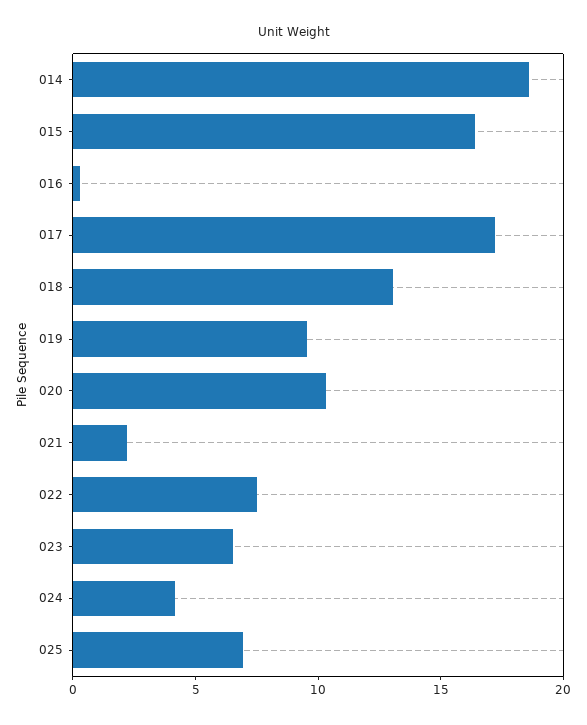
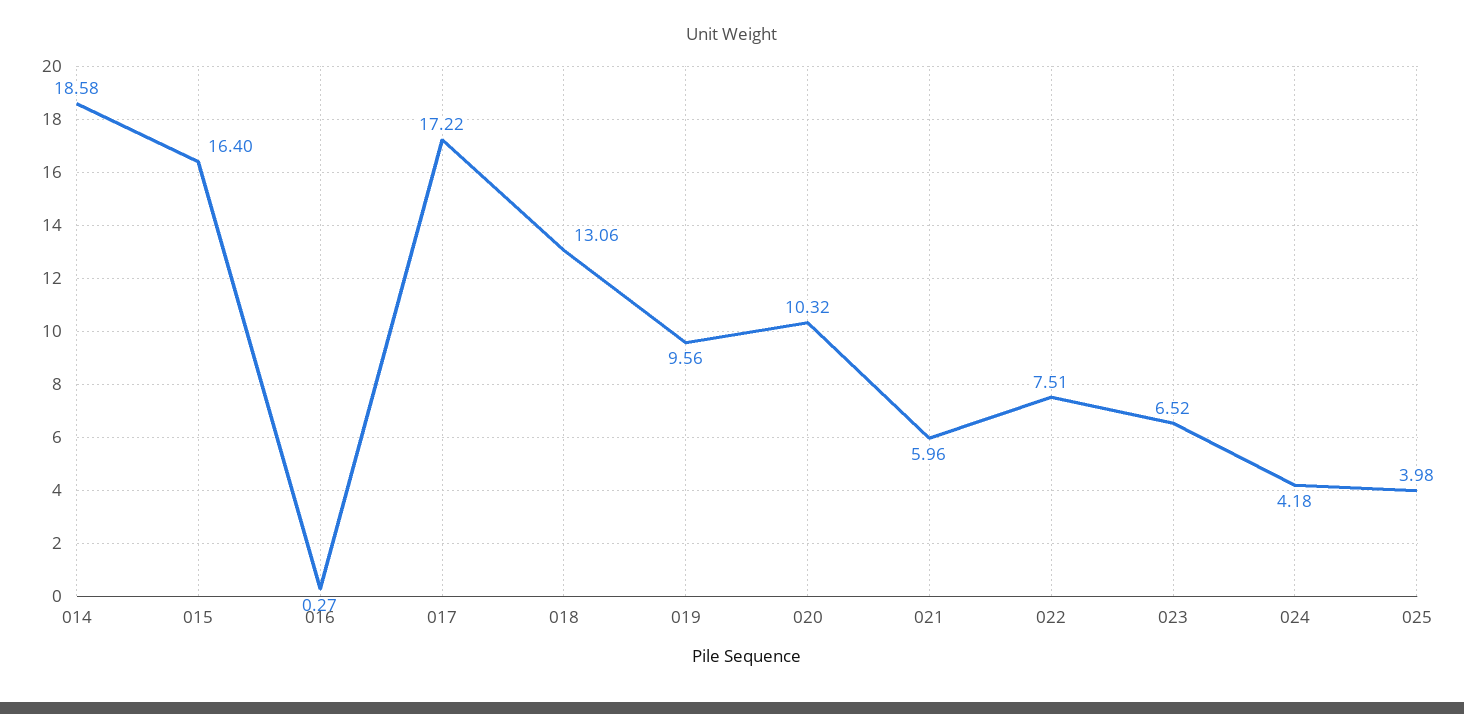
  {
    "014": 18.58,
    "015": 16.4,
    "016": 0.27,
    "017": 17.22,
    "018": 13.06,
    "019": 9.56,
    "020": 10.32,
-   "021": 2,
+   "021": 5.96,
    "022": 7.51,
    "023": 6.52,
    "024": 4.18,
-   "025": 7
+   "025": 3.98
  }

